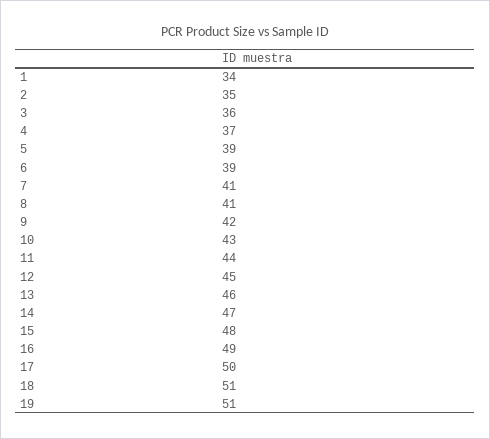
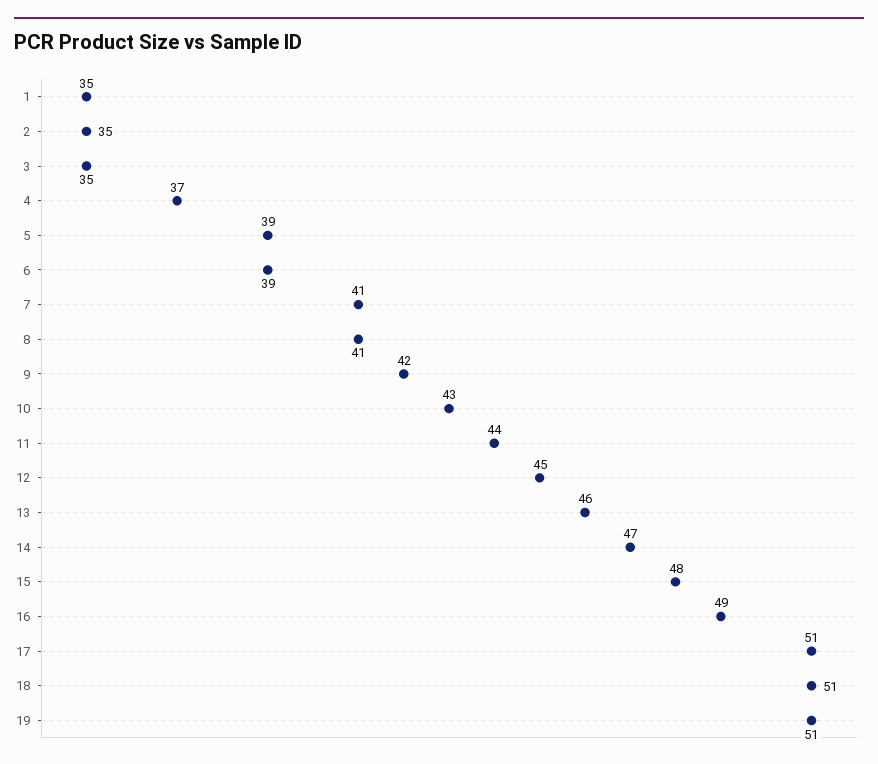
  {
-   "1": 34,
+   "1": 35,
    "2": 35,
-   "3": 36,
+   "3": 35,
    "4": 37,
    "5": 39,
    "6": 39,
    "7": 41,
    "8": 41,
    "9": 42,
    "10": 43,
    "11": 44,
    "12": 45,
    "13": 46,
    "14": 47,
    "15": 48,
    "16": 49,
-   "17": 50,
+   "17": 51,
    "18": 51,
    "19": 51
  }

